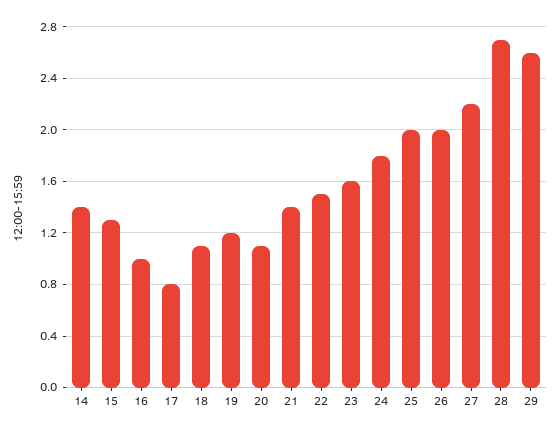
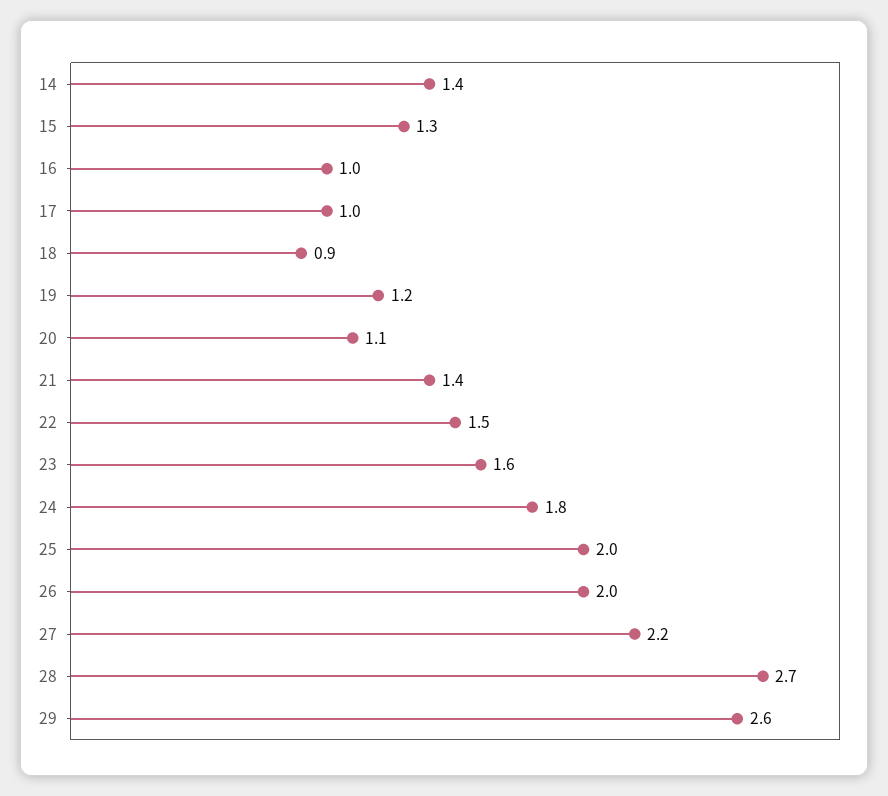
  {
    "14": 1.4,
    "15": 1.3,
    "16": 1,
-   "17": 0.8,
+   "17": 1,
-   "18": 1.1,
+   "18": 0.9,
    "19": 1.2,
    "20": 1.1,
    "21": 1.4,
    "22": 1.5,
    "23": 1.6,
    "24": 1.8,
    "25": 2,
    "26": 2,
    "27": 2.2,
    "28": 2.7,
    "29": 2.6
  }

